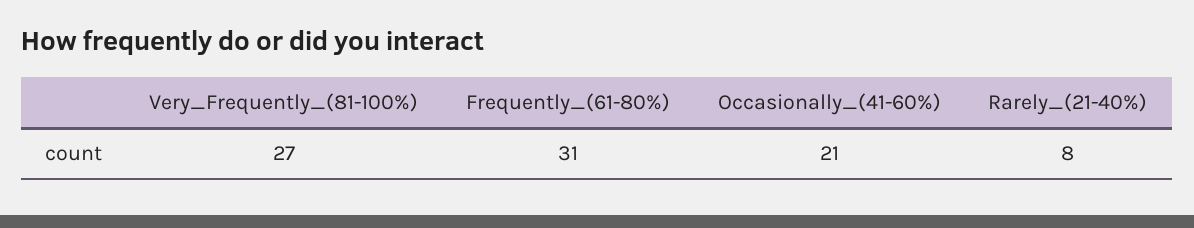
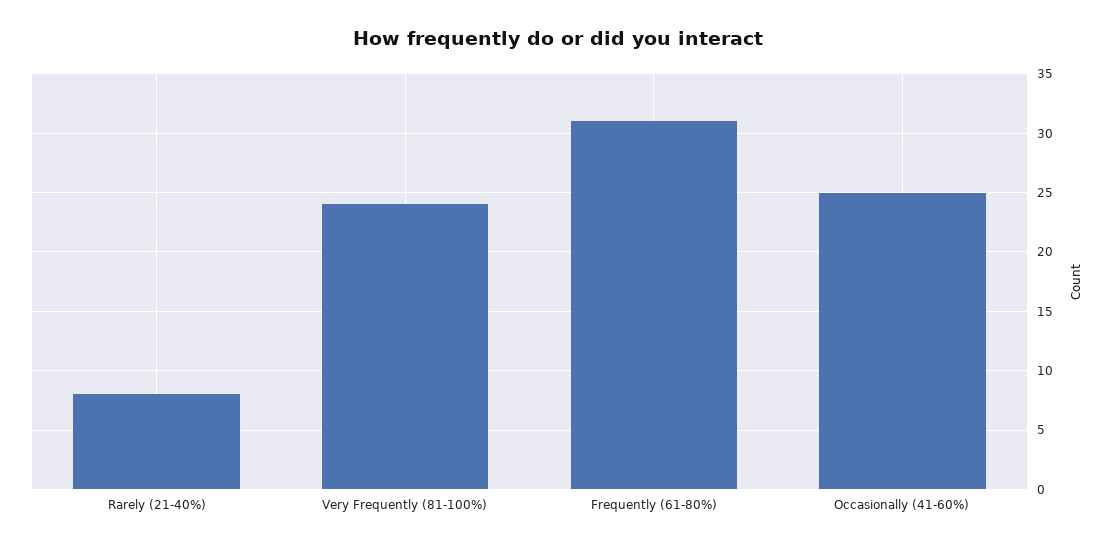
  {
-   "Very_Frequently_(81-100%)": 27,
+   "Very_Frequently_(81-100%)": 24,
    "Frequently_(61-80%)": 31,
-   "Occasionally_(41-60%)": 21,
+   "Occasionally_(41-60%)": 25,
    "Rarely_(21-40%)": 8
  }

